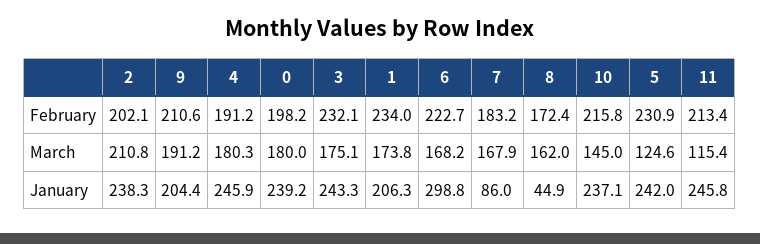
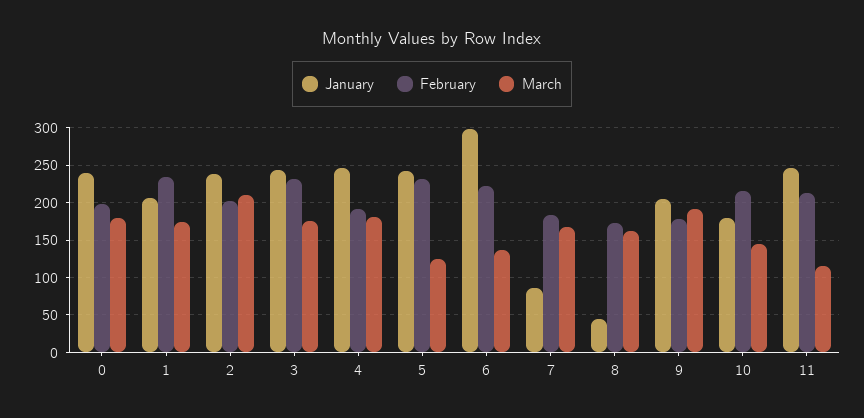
  {
    "February": {
      "2": 202.1,
-     "9": 210.6,
+     "9": 180,
      "4": 191.2,
      "0": 198.2,
      "3": 232.1,
      "1": 234,
      "6": 222.7,
      "7": 183.2,
      "8": 172.4,
      "10": 215.8,
      "5": 230.9,
      "11": 213.4
    },
    "March": {
      "2": 210.8,
      "9": 191.2,
      "4": 180.3,
      "0": 180,
      "3": 175.1,
      "1": 173.8,
-     "6": 168.2,
+     "6": 140,
      "7": 167.9,
      "8": 162,
      "10": 145,
      "5": 124.6,
      "11": 115.4
    },
    "January": {
      "2": 238.3,
      "9": 204.4,
      "4": 245.9,
      "0": 239.2,
      "3": 243.3,
      "1": 206.3,
      "6": 298.8,
      "7": 86,
      "8": 44.9,
-     "10": 237.1,
+     "10": 180,
      "5": 242,
      "11": 245.8
    }
  }

